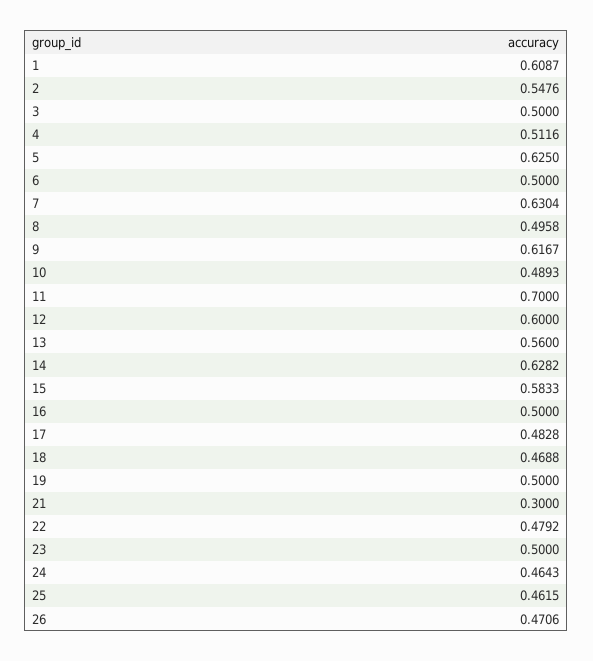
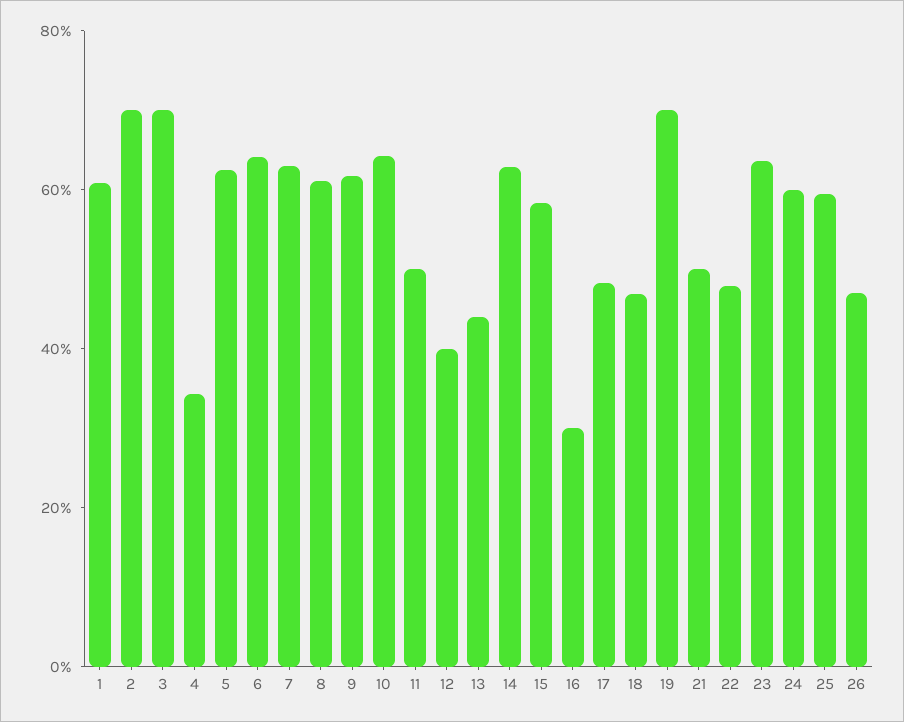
  {
    "1": 0.6087,
-   "2": 0.5476,
+   "2": 0.7,
-   "3": 0.5,
+   "3": 0.7,
-   "4": 0.5116,
+   "4": 0.35,
    "5": 0.625,
-   "6": 0.5,
+   "6": 0.65,
    "7": 0.6304,
-   "8": 0.4958,
+   "8": 0.6,
    "9": 0.6167,
-   "10": 0.4893,
+   "10": 0.65,
-   "11": 0.7,
+   "11": 0.5,
-   "12": 0.6,
+   "12": 0.4,
-   "13": 0.56,
+   "13": 0.45,
    "14": 0.6282,
    "15": 0.5833,
-   "16": 0.5,
+   "16": 0.3,
    "17": 0.4828,
    "18": 0.4688,
-   "19": 0.5,
+   "19": 0.7,
-   "21": 0.3,
+   "21": 0.5,
    "22": 0.4792,
-   "23": 0.5,
+   "23": 0.65,
-   "24": 0.4643,
+   "24": 0.6,
-   "25": 0.4615,
+   "25": 0.6,
    "26": 0.4706
  }

